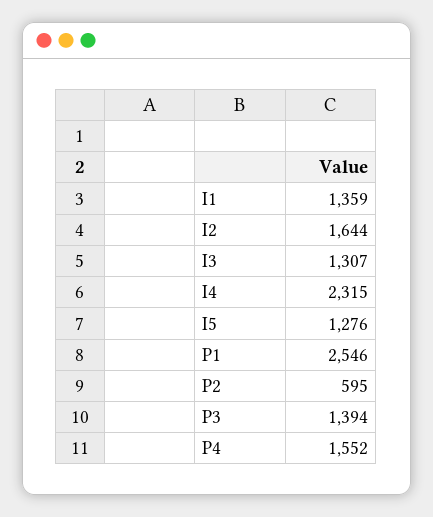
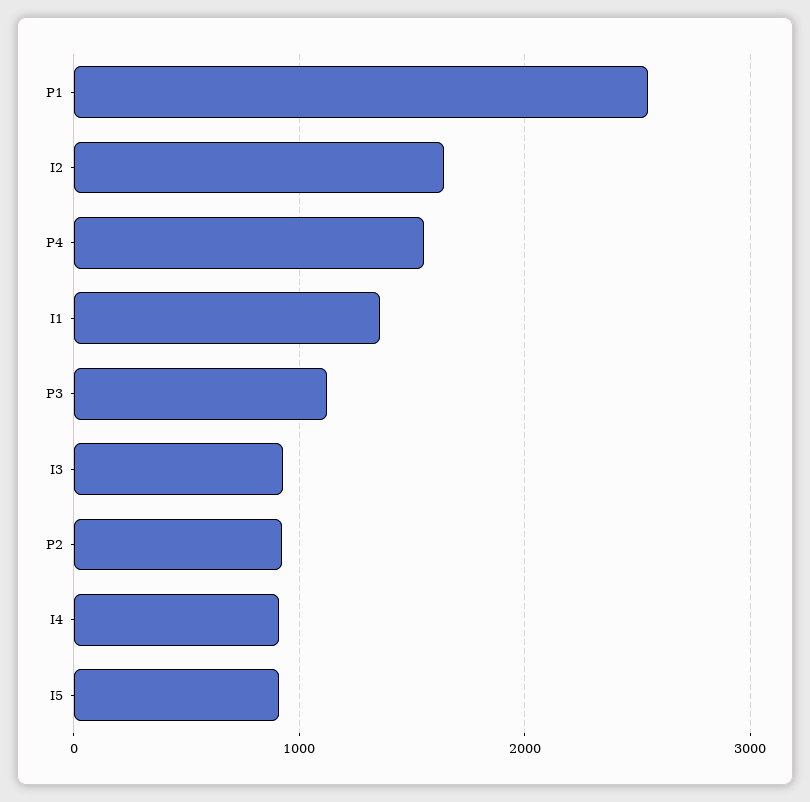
  {
    "I1": 1359,
    "I2": 1644,
-   "I3": 1307,
+   "I3": 900,
-   "I4": 2315,
+   "I4": 900,
-   "I5": 1276,
+   "I5": 900,
    "P1": 2546,
-   "P2": 595,
+   "P2": 900,
-   "P3": 1394,
+   "P3": 1100,
    "P4": 1552
  }

